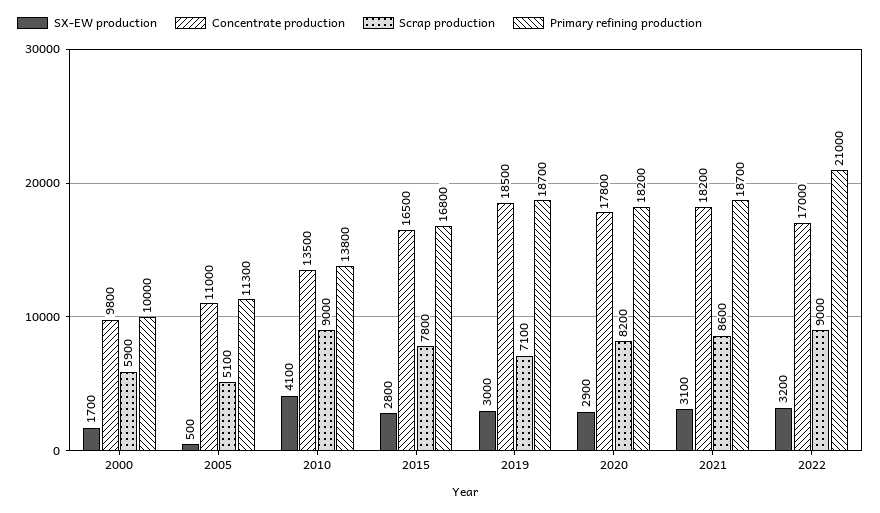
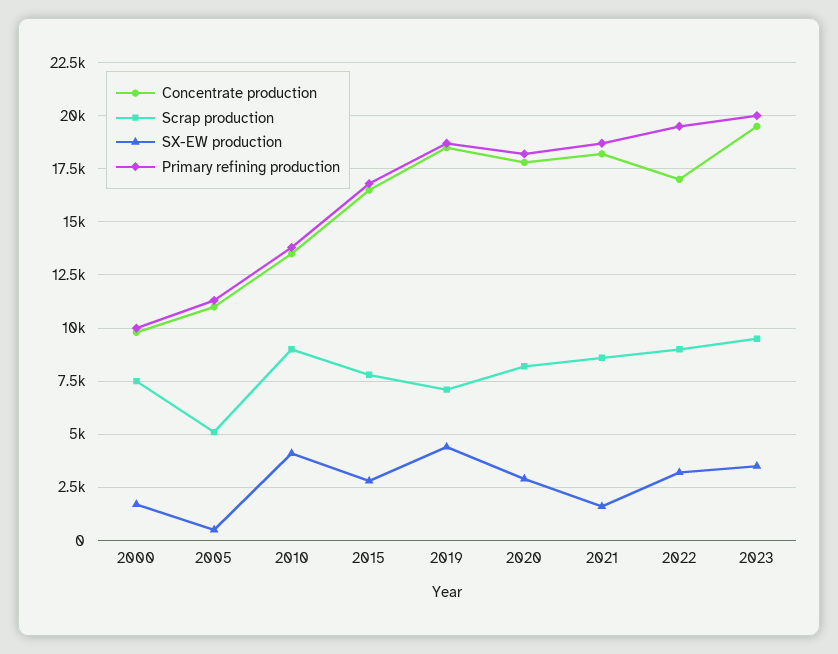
  {
    "SX-EW production": {
      "2000": 1700,
      "2005": 500,
      "2010": 4100,
      "2015": 2800,
-     "2019": 3000,
+     "2019": 4500,
      "2020": 2900,
-     "2021": 3100,
+     "2021": 1500,
-     "2022": 3200
+     "2022": 3200,
+     "2023": 3500
    },
    "Concentrate production": {
      "2000": 9800,
      "2005": 11000,
      "2010": 13500,
      "2015": 16500,
      "2019": 18500,
      "2020": 17800,
      "2021": 18200,
-     "2022": 17000
+     "2022": 17000,
+     "2023": 19500
    },
    "Scrap production": {
-     "2000": 5900,
+     "2000": 7500,
      "2005": 5100,
      "2010": 9000,
      "2015": 7800,
      "2019": 7100,
      "2020": 8200,
      "2021": 8600,
-     "2022": 9000
+     "2022": 9000,
+     "2023": 9500
    },
    "Primary refining production": {
      "2000": 10000,
      "2005": 11300,
      "2010": 13800,
      "2015": 16800,
      "2019": 18700,
      "2020": 18200,
      "2021": 18700,
-     "2022": 21000
+     "2022": 19500,
+     "2023": 20000
    }
  }

